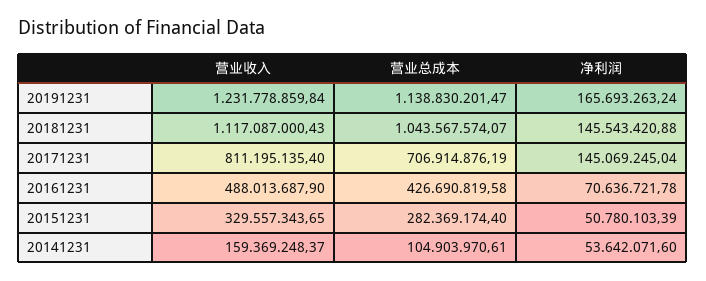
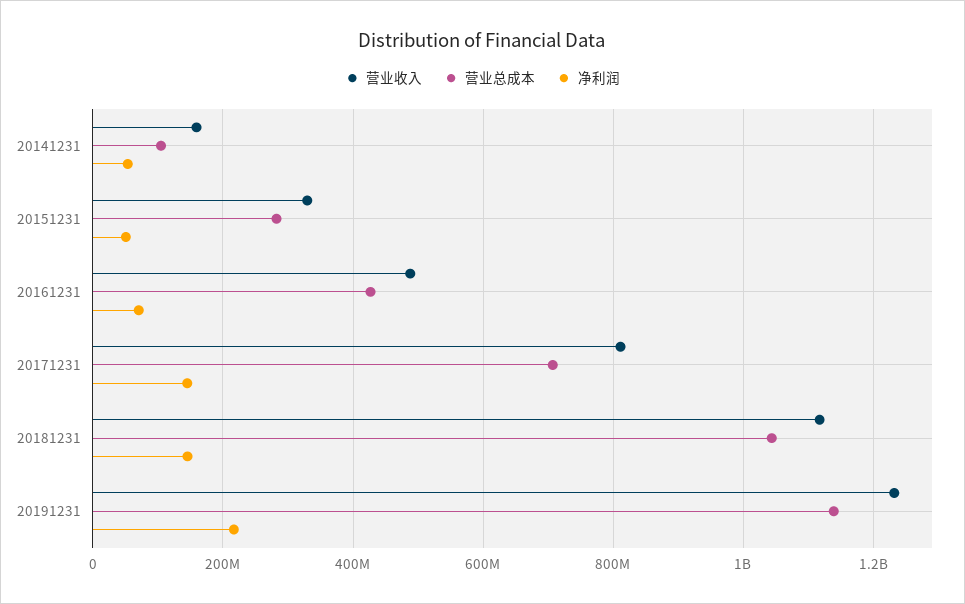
  {
    "营业收入": {
      "20191231": 1231778859.84,
      "20181231": 1117087000.43,
      "20171231": 811195135.4,
      "20161231": 488013687.9,
      "20151231": 329557343.65,
      "20141231": 159369248.37
    },
    "营业总成本": {
      "20191231": 1138830201.47,
      "20181231": 1043567574.07,
      "20171231": 706914876.19,
      "20161231": 426690819.58,
      "20151231": 282369174.4,
      "20141231": 104903970.61
    },
    "净利润": {
-     "20191231": 165693263.24,
+     "20191231": 220000000,
      "20181231": 145543420.88,
      "20171231": 145069245.04,
      "20161231": 70636721.78,
      "20151231": 50780103.39,
      "20141231": 53642071.6
    }
  }

